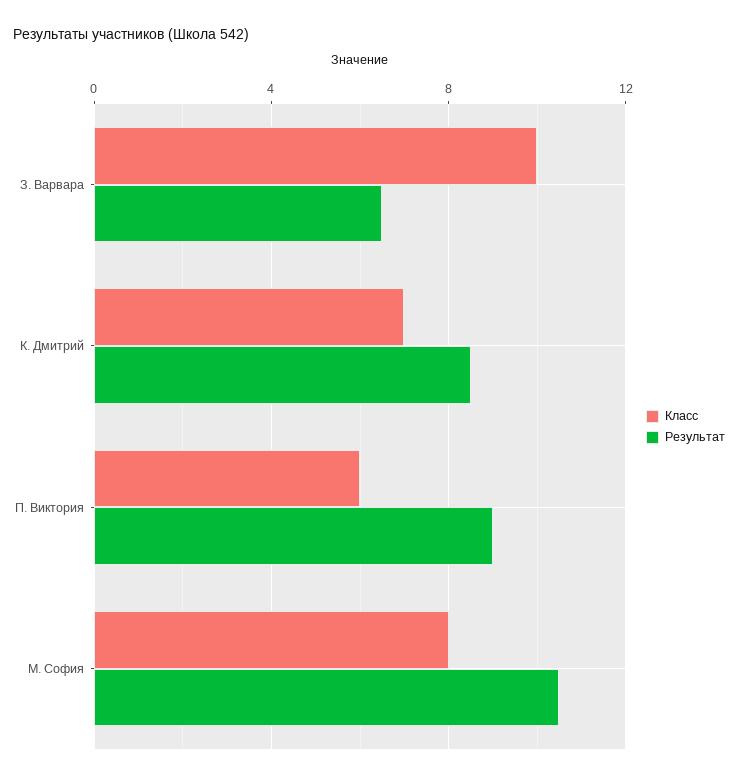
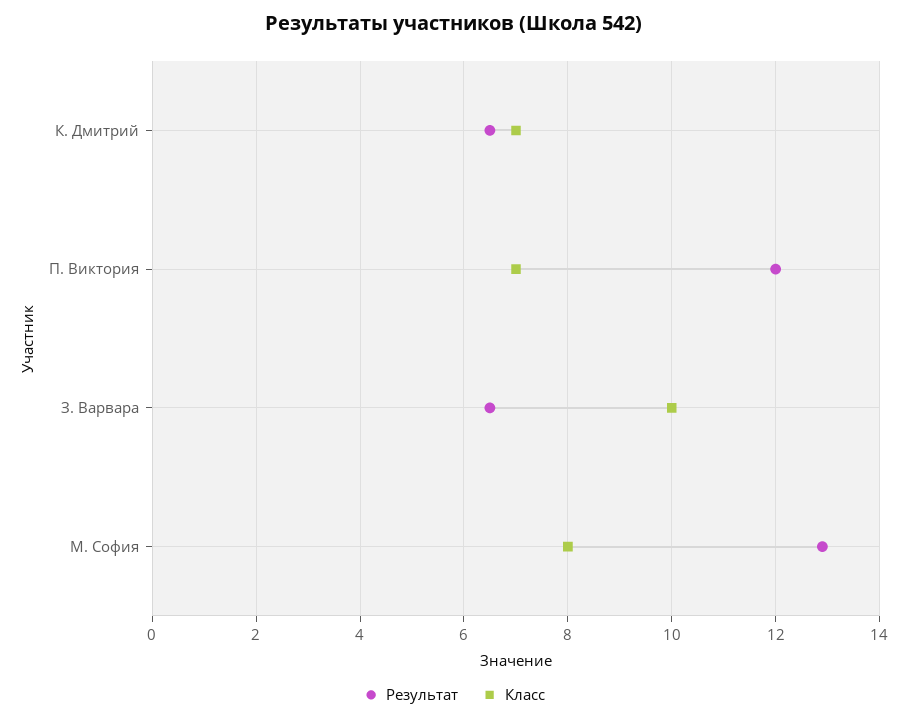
  {
    "Класс": {
      "З. Варвара": 10,
      "К. Дмитрий": 7,
-     "П. Виктория": 6,
+     "П. Виктория": 7,
      "М. София": 8
    },
    "Результат": {
      "З. Варвара": 6.5,
-     "К. Дмитрий": 8.5,
+     "К. Дмитрий": 6.5,
-     "П. Виктория": 9,
+     "П. Виктория": 12,
-     "М. София": 10.5
+     "М. София": 13
    }
  }

